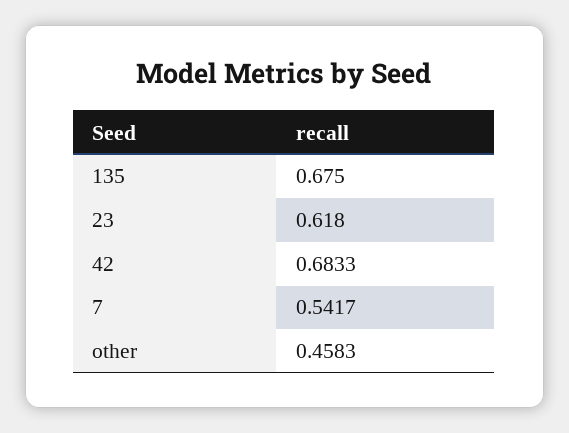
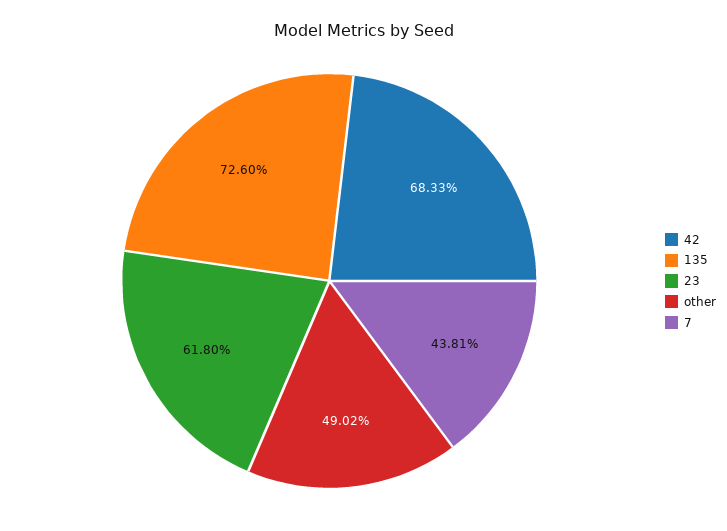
  {
-   "135": 0.675,
+   "135": 0.726,
    "23": 0.618,
    "42": 0.6833,
-   "7": 0.5417,
+   "7": 0.4381,
-   "other": 0.4583
+   "other": 0.4902
  }

